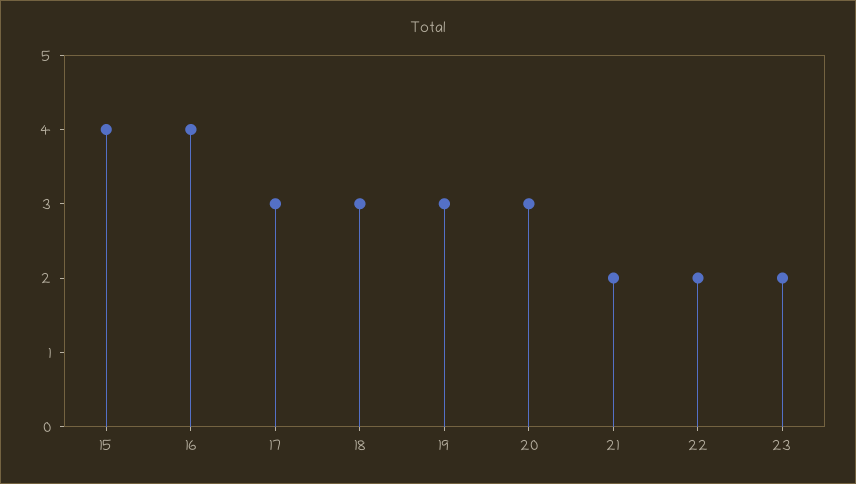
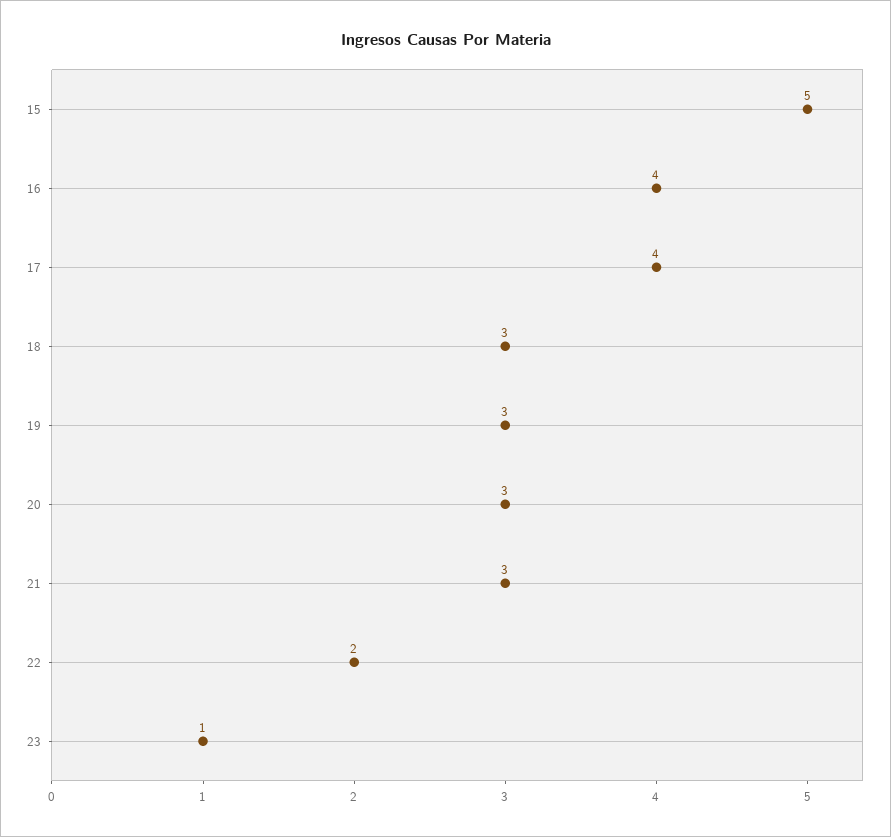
  {
-   "15": 4,
+   "15": 5,
    "16": 4,
-   "17": 3,
+   "17": 4,
    "18": 3,
    "19": 3,
    "20": 3,
-   "21": 2,
+   "21": 3,
    "22": 2,
-   "23": 2
+   "23": 1
  }

